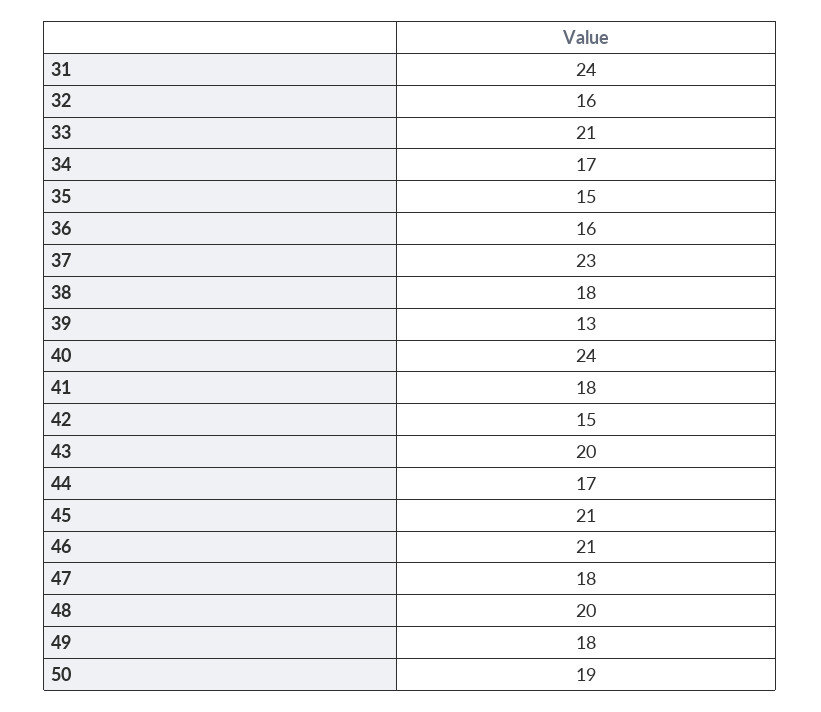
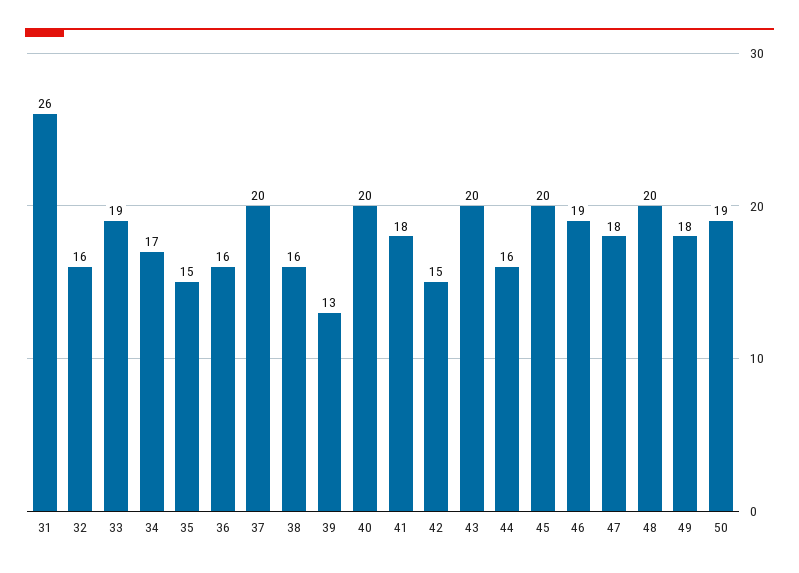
  {
-   "31": 24,
+   "31": 26,
    "32": 16,
-   "33": 21,
+   "33": 19,
    "34": 17,
    "35": 15,
    "36": 16,
-   "37": 23,
+   "37": 20,
-   "38": 18,
+   "38": 16,
    "39": 13,
-   "40": 24,
+   "40": 20,
    "41": 18,
    "42": 15,
    "43": 20,
-   "44": 17,
+   "44": 16,
-   "45": 21,
+   "45": 20,
-   "46": 21,
+   "46": 19,
    "47": 18,
    "48": 20,
    "49": 18,
    "50": 19
  }

